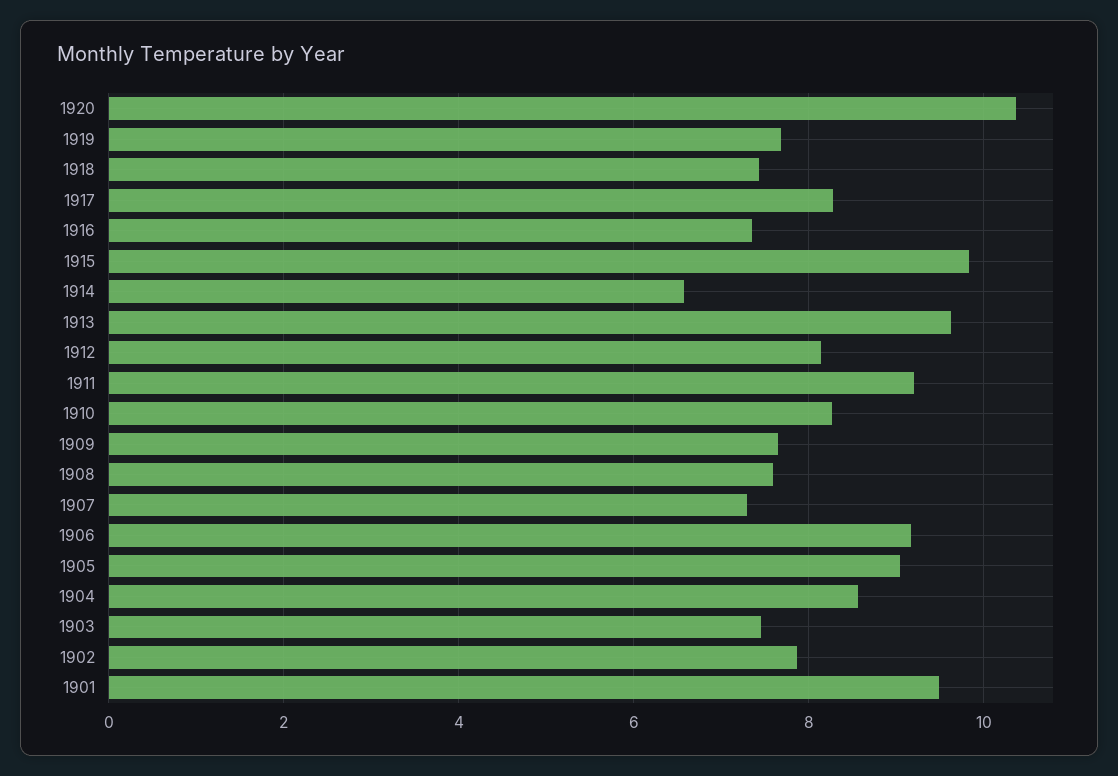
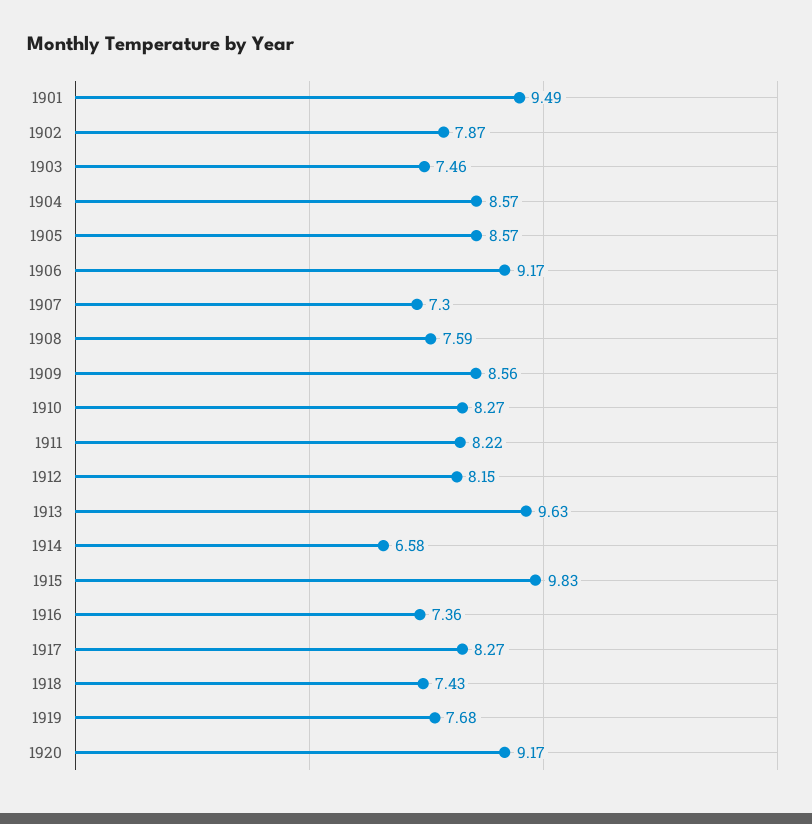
  {
-   "1920": 10.4,
+   "1920": 9.17,
    "1919": 7.68,
    "1918": 7.43,
    "1917": 8.27,
    "1916": 7.36,
    "1915": 9.83,
    "1914": 6.58,
    "1913": 9.63,
    "1912": 8.15,
-   "1911": 9.2,
+   "1911": 8.22,
    "1910": 8.27,
-   "1909": 7.6,
+   "1909": 8.56,
    "1908": 7.59,
    "1907": 7.3,
    "1906": 9.17,
-   "1905": 9,
+   "1905": 8.57,
    "1904": 8.57,
    "1903": 7.46,
    "1902": 7.87,
    "1901": 9.49
  }

